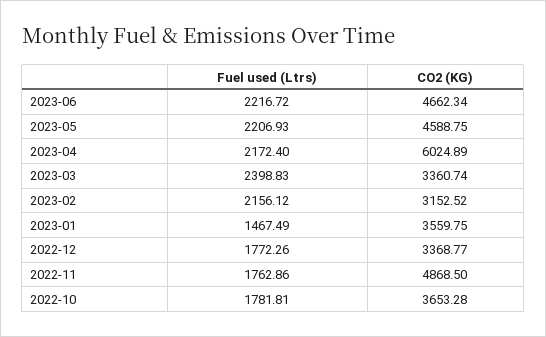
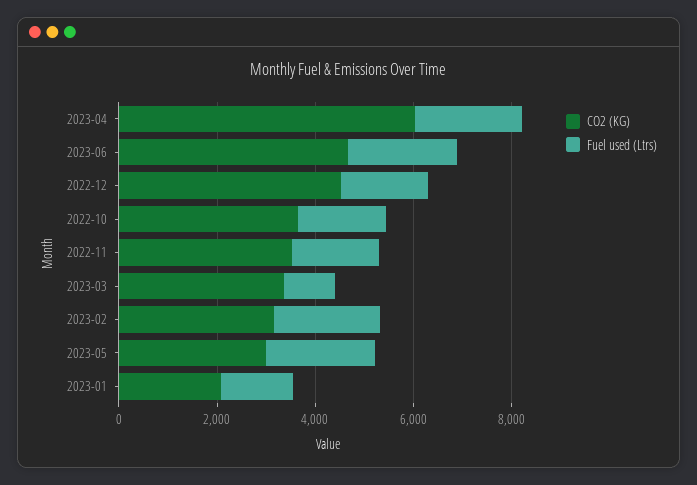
  {
    "Fuel used (Ltrs)": {
      "2023-06": 2216.72,
      "2023-05": 2206.93,
      "2023-04": 2172.4,
-     "2023-03": 2398.83,
+     "2023-03": 1000,
      "2023-02": 2156.12,
      "2023-01": 1467.49,
      "2022-12": 1772.26,
      "2022-11": 1762.86,
      "2022-10": 1781.81
    },
    "CO2 (KG)": {
      "2023-06": 4662.34,
-     "2023-05": 4588.75,
+     "2023-05": 3000,
      "2023-04": 6024.89,
      "2023-03": 3360.74,
      "2023-02": 3152.52,
-     "2023-01": 3559.75,
+     "2023-01": 2000,
-     "2022-12": 3368.77,
+     "2022-12": 4500,
-     "2022-11": 4868.5,
+     "2022-11": 3500,
      "2022-10": 3653.28
    }
  }

